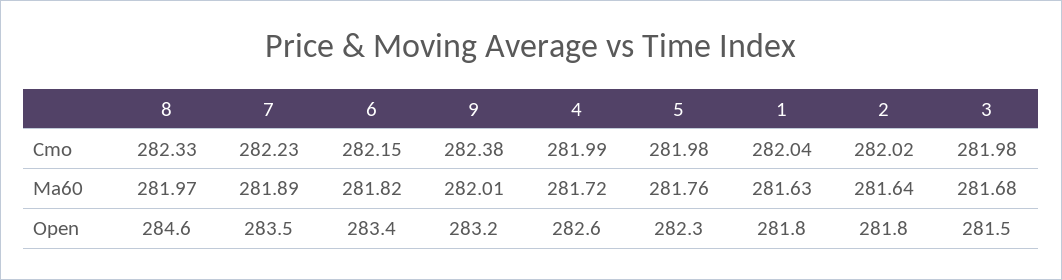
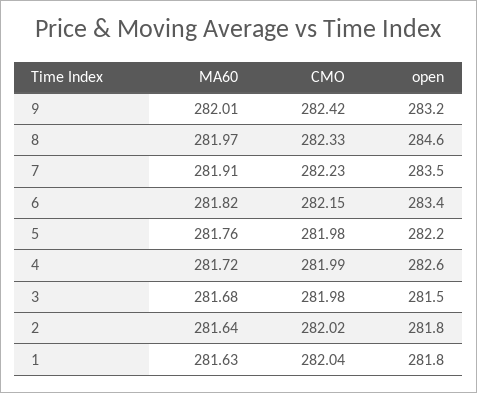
  {
    "8": {
      "Cmo": 282.33,
      "Ma60": 281.97,
      "Open": 284.6
    },
    "7": {
      "Cmo": 282.23,
-     "Ma60": 281.89,
+     "Ma60": 281.91,
      "Open": 283.5
    },
    "6": {
      "Cmo": 282.15,
      "Ma60": 281.82,
      "Open": 283.4
    },
    "9": {
-     "Cmo": 282.38,
+     "Cmo": 282.42,
      "Ma60": 282.01,
      "Open": 283.2
    },
    "4": {
      "Cmo": 281.99,
      "Ma60": 281.72,
      "Open": 282.6
    },
    "5": {
      "Cmo": 281.98,
      "Ma60": 281.76,
-     "Open": 282.3
+     "Open": 282.2
    },
    "1": {
      "Cmo": 282.04,
      "Ma60": 281.63,
      "Open": 281.8
    },
    "2": {
      "Cmo": 282.02,
      "Ma60": 281.64,
      "Open": 281.8
    },
    "3": {
      "Cmo": 281.98,
      "Ma60": 281.68,
      "Open": 281.5
    }
  }

